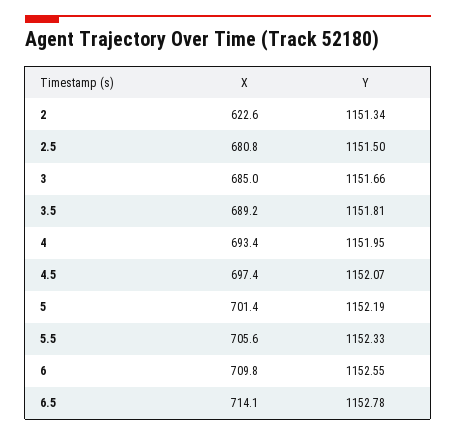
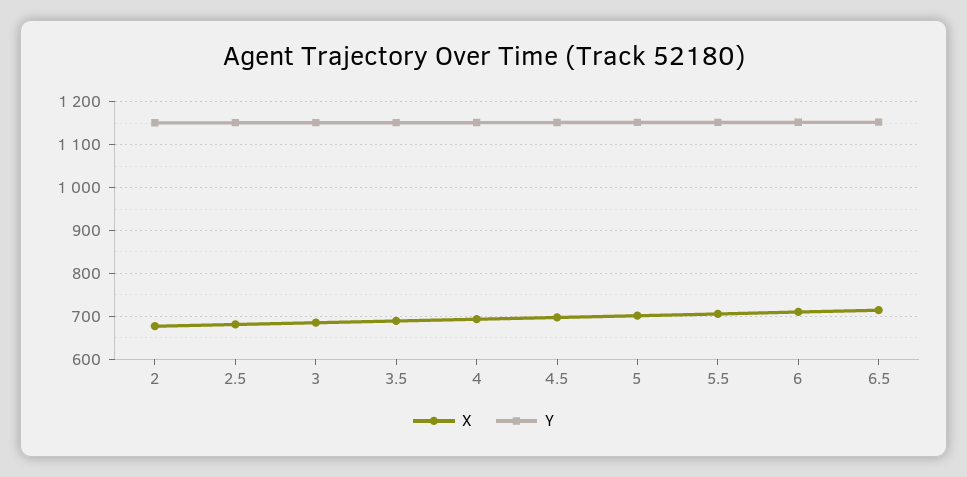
  {
    "X": {
-     "2": 622.6,
+     "2": 680,
      "2.5": 680.8,
      "3": 685,
      "3.5": 689.2,
      "4": 693.4,
      "4.5": 697.4,
      "5": 701.4,
      "5.5": 705.6,
      "6": 709.8,
      "6.5": 714.1
    },
    "Y": {
      "2": 1151.34,
      "2.5": 1151.5,
      "3": 1151.66,
      "3.5": 1151.81,
      "4": 1151.95,
      "4.5": 1152.07,
      "5": 1152.19,
      "5.5": 1152.33,
      "6": 1152.55,
      "6.5": 1152.78
    }
  }

